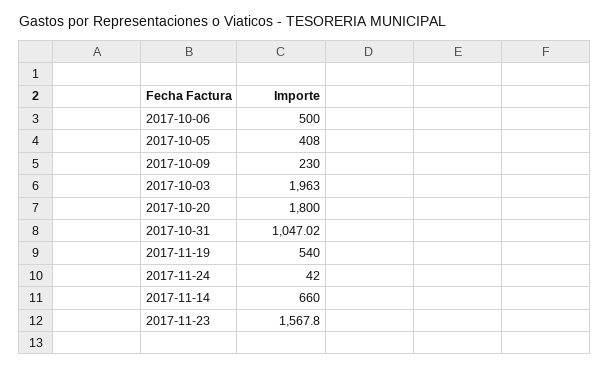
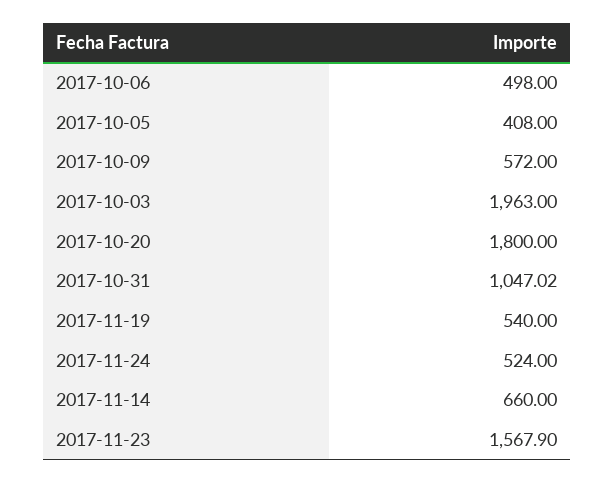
  {
-   "2017-10-06": 500,
+   "2017-10-06": 498,
    "2017-10-05": 408,
-   "2017-10-09": 230,
+   "2017-10-09": 572,
    "2017-10-03": 1963,
    "2017-10-20": 1800,
    "2017-10-31": 1047.02,
    "2017-11-19": 540,
-   "2017-11-24": 42,
+   "2017-11-24": 524,
    "2017-11-14": 660,
-   "2017-11-23": 1567.8
+   "2017-11-23": 1567.9
  }

